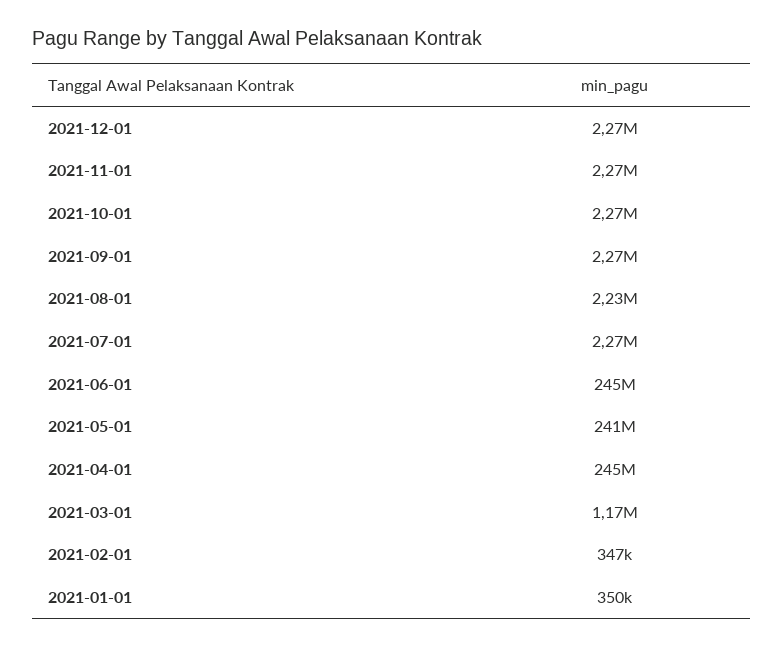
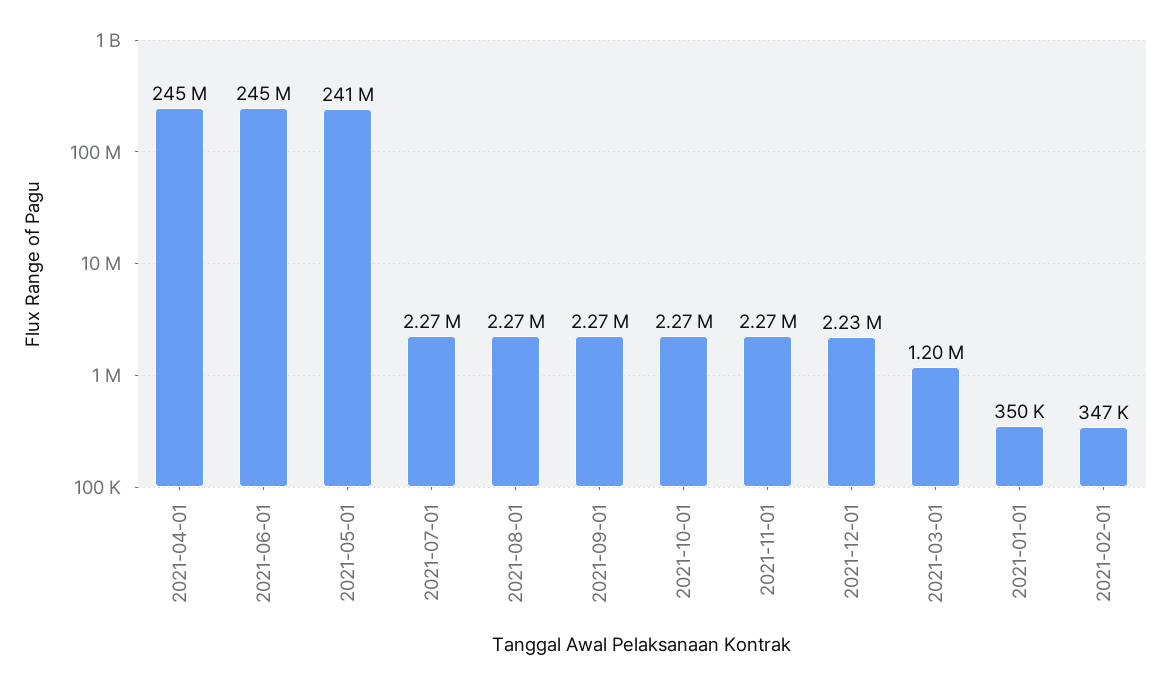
  {
-   "2021-12-01": 2270000,
+   "2021-12-01": 2230000,
    "2021-11-01": 2270000,
    "2021-10-01": 2270000,
    "2021-09-01": 2270000,
-   "2021-08-01": 2230000,
+   "2021-08-01": 2270000,
    "2021-07-01": 2270000,
    "2021-06-01": 245000000,
    "2021-05-01": 241000000,
    "2021-04-01": 245000000,
-   "2021-03-01": 1170000,
+   "2021-03-01": 1200000,
    "2021-02-01": 347000,
    "2021-01-01": 350000
  }

